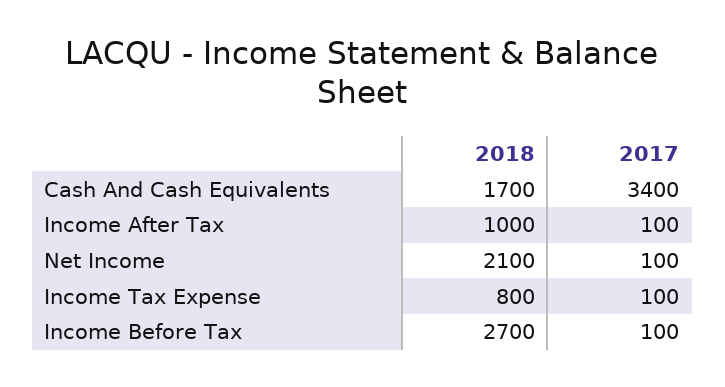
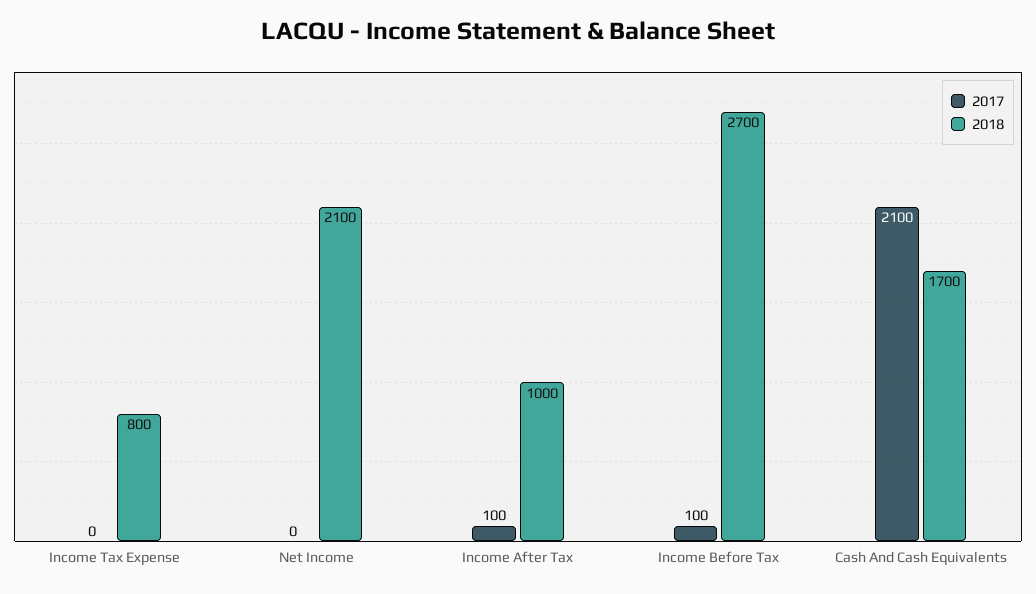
  {
    "2018": {
      "Cash And Cash Equivalents": 1700,
      "Income After Tax": 1000,
      "Net Income": 2100,
      "Income Tax Expense": 800,
      "Income Before Tax": 2700
    },
    "2017": {
-     "Cash And Cash Equivalents": 3400,
+     "Cash And Cash Equivalents": 2100,
      "Income After Tax": 100,
-     "Net Income": 100,
+     "Net Income": 0,
-     "Income Tax Expense": 100,
+     "Income Tax Expense": 0,
      "Income Before Tax": 100
    }
  }

